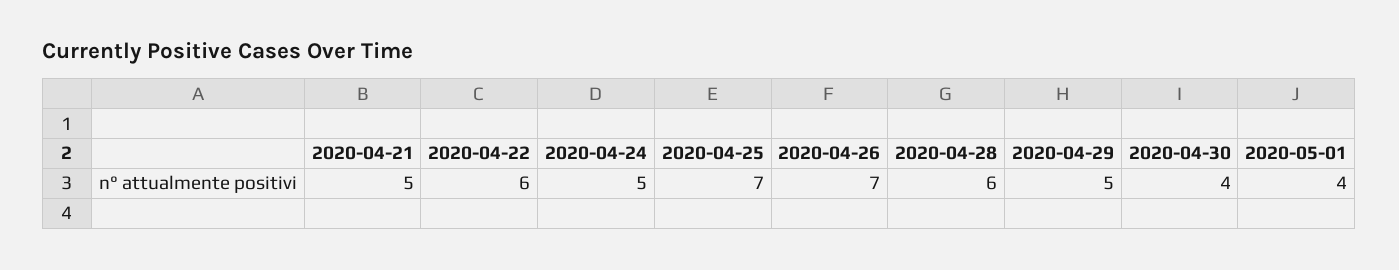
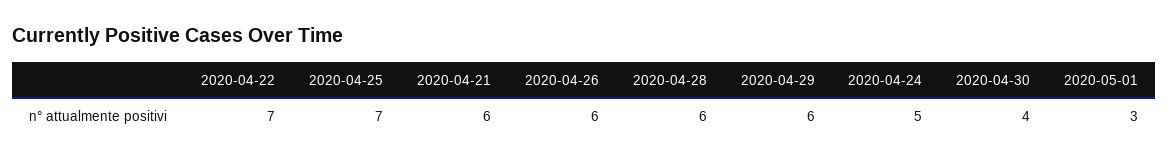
  {
-   "2020-04-21": 5,
+   "2020-04-21": 6,
-   "2020-04-22": 6,
+   "2020-04-22": 7,
    "2020-04-24": 5,
    "2020-04-25": 7,
-   "2020-04-26": 7,
+   "2020-04-26": 6,
    "2020-04-28": 6,
-   "2020-04-29": 5,
+   "2020-04-29": 6,
    "2020-04-30": 4,
-   "2020-05-01": 4
+   "2020-05-01": 3
  }

